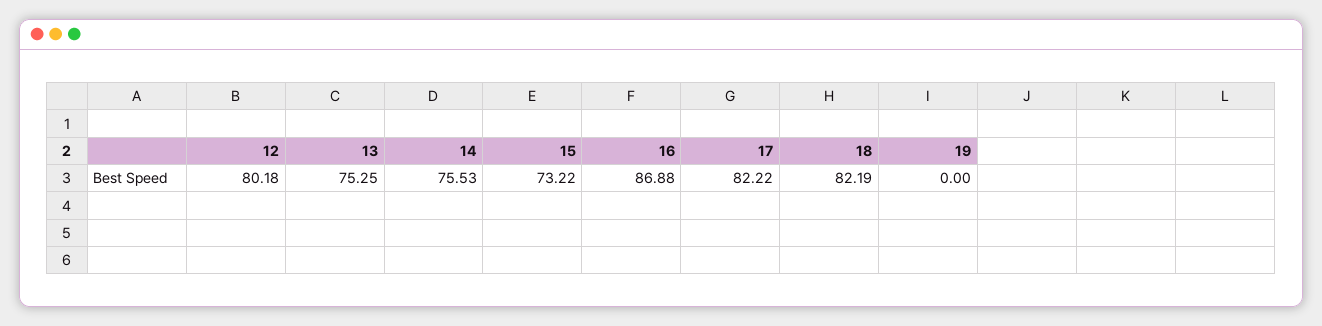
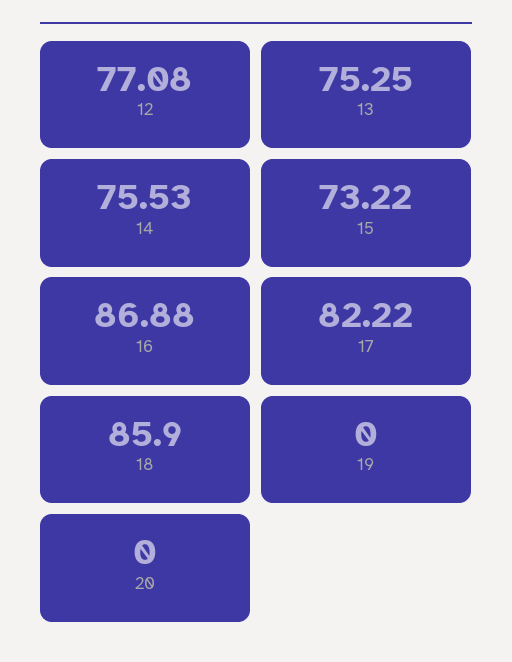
  {
-   "12": 80.18,
+   "12": 77.08,
    "13": 75.25,
    "14": 75.53,
    "15": 73.22,
    "16": 86.88,
    "17": 82.22,
-   "18": 82.19,
+   "18": 85.9,
-   "19": 0
+   "19": 0,
+   "20": 0
  }

